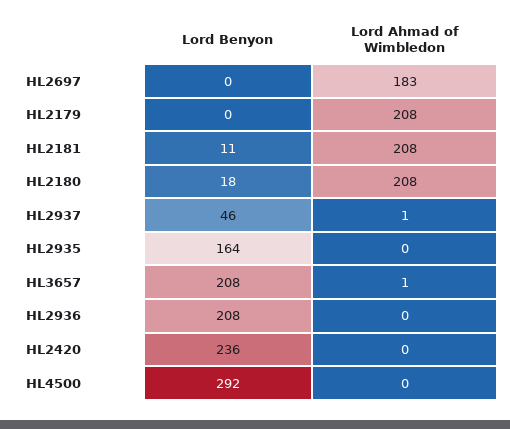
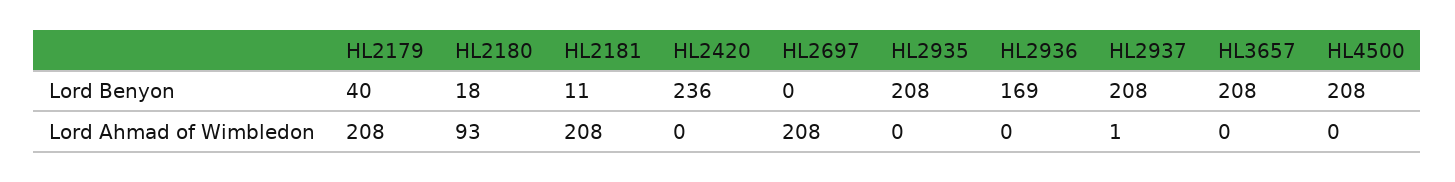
  {
    "Lord Benyon": {
      "HL2697": 0,
-     "HL2179": 0,
+     "HL2179": 40,
      "HL2181": 11,
      "HL2180": 18,
-     "HL2937": 46,
+     "HL2937": 208,
-     "HL2935": 164,
+     "HL2935": 208,
      "HL3657": 208,
-     "HL2936": 208,
+     "HL2936": 169,
      "HL2420": 236,
-     "HL4500": 292
+     "HL4500": 208
    },
    "Lord Ahmad of Wimbledon": {
-     "HL2697": 183,
+     "HL2697": 208,
      "HL2179": 208,
      "HL2181": 208,
-     "HL2180": 208,
+     "HL2180": 93,
      "HL2937": 1,
      "HL2935": 0,
-     "HL3657": 1,
+     "HL3657": 0,
      "HL2936": 0,
      "HL2420": 0,
      "HL4500": 0
    }
  }

